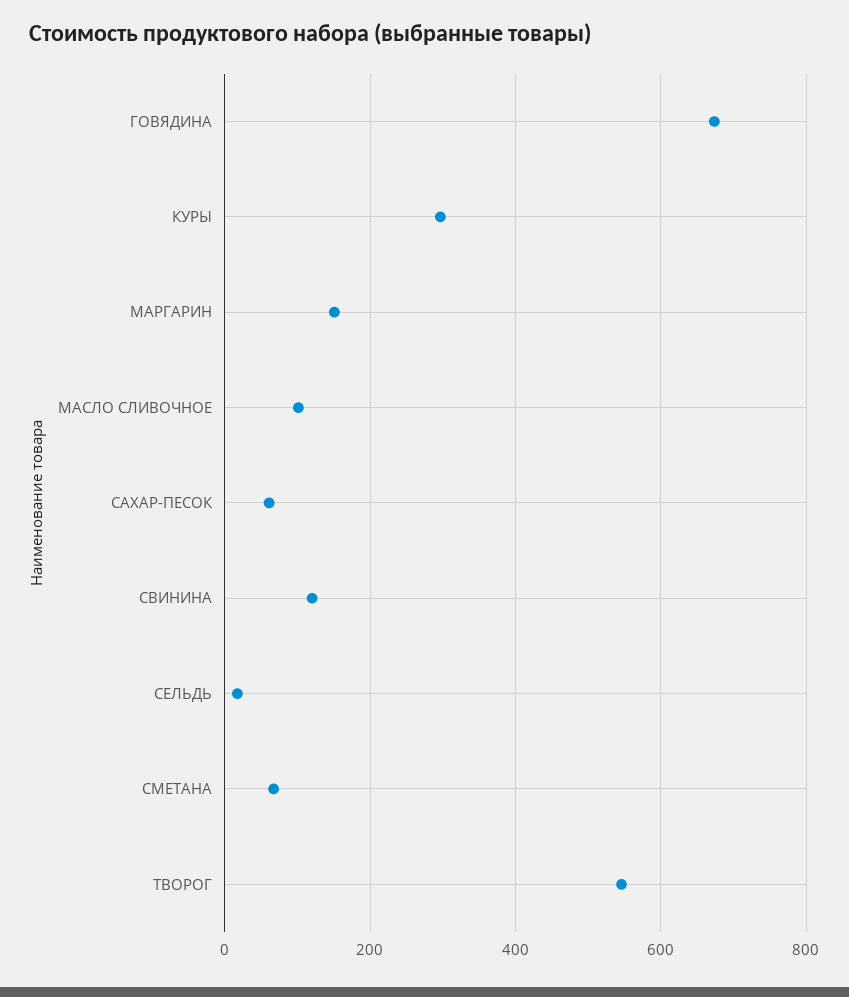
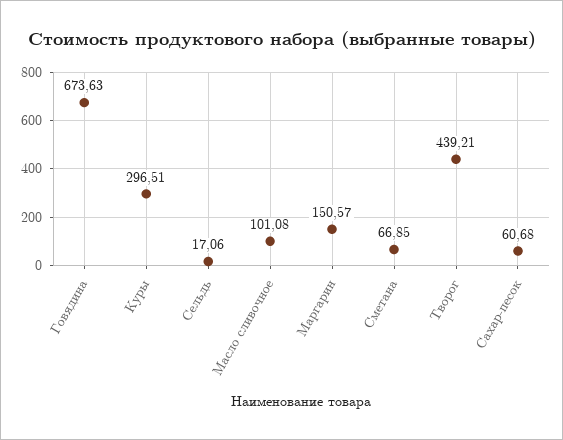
  {
    "ГОВЯДИНА": 673.63,
    "КУРЫ": 296.51,
    "МАРГАРИН": 150.57,
    "МАСЛО СЛИВОЧНОЕ": 101.08,
    "САХАР-ПЕСОК": 60.68,
-   "СВИНИНА": 120,
    "СЕЛЬДЬ": 17.06,
    "СМЕТАНА": 66.85,
-   "ТВОРОГ": 540
+   "ТВОРОГ": 439.21
  }

